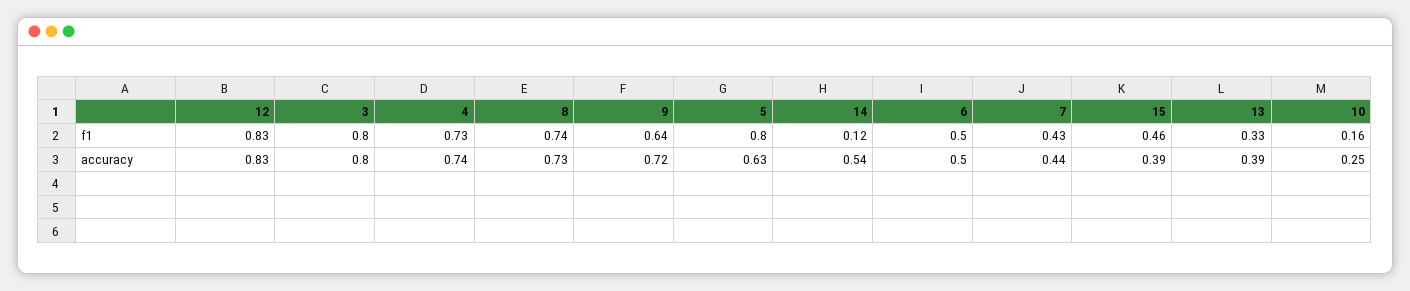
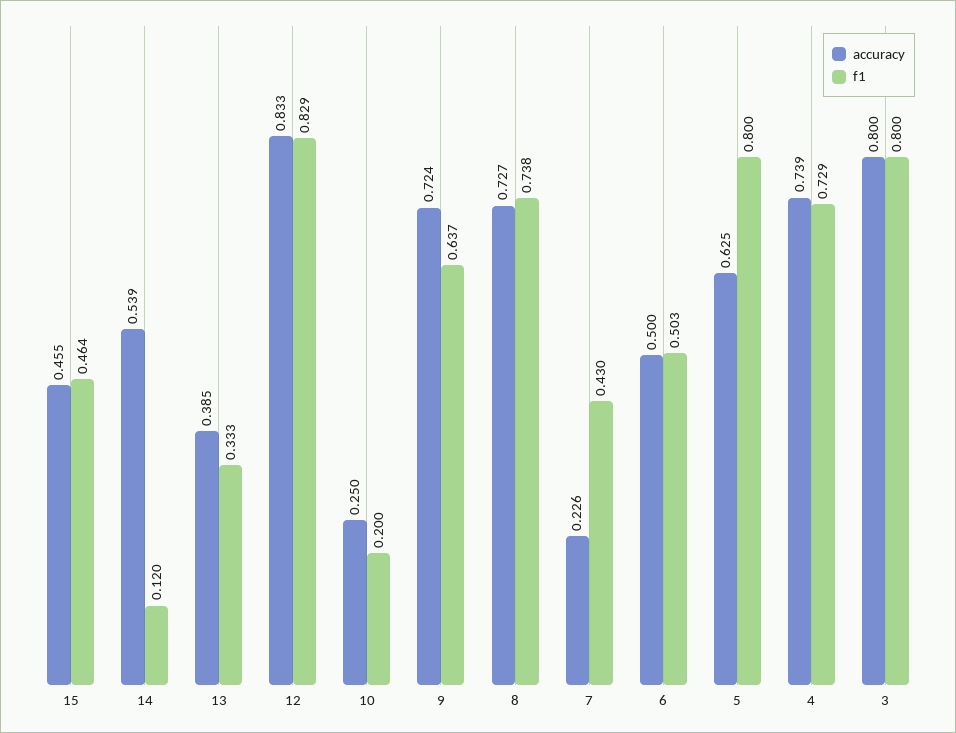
  {
    "f1": {
      "12": 0.829,
      "3": 0.8,
      "4": 0.729,
      "8": 0.738,
      "9": 0.637,
      "5": 0.8,
      "14": 0.12,
      "6": 0.503,
      "7": 0.43,
      "15": 0.464,
      "13": 0.333,
-     "10": 0.16
+     "10": 0.2
    },
    "accuracy": {
      "12": 0.833,
      "3": 0.8,
      "4": 0.739,
      "8": 0.727,
      "9": 0.724,
      "5": 0.625,
      "14": 0.539,
      "6": 0.5,
-     "7": 0.44,
+     "7": 0.226,
-     "15": 0.39,
+     "15": 0.455,
      "13": 0.385,
      "10": 0.25
    }
  }

